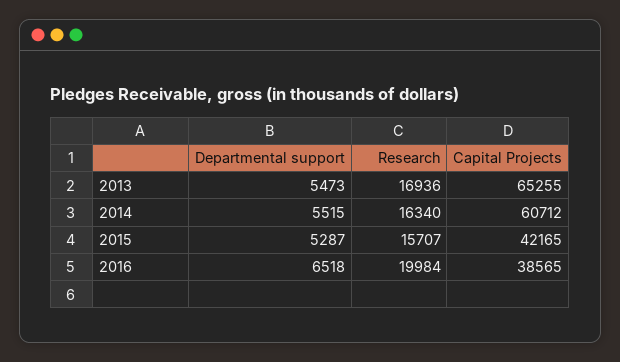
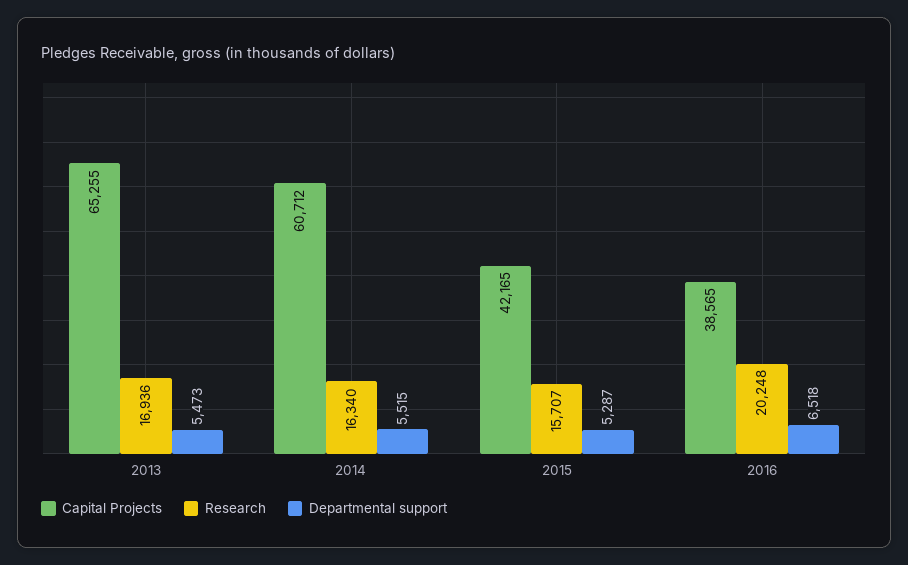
  {
    "Departmental support": {
      "2013": 5473,
      "2014": 5515,
      "2015": 5287,
      "2016": 6518
    },
    "Research": {
      "2013": 16936,
      "2014": 16340,
      "2015": 15707,
-     "2016": 19984
+     "2016": 20248
    },
    "Capital Projects": {
      "2013": 65255,
      "2014": 60712,
      "2015": 42165,
      "2016": 38565
    }
  }

